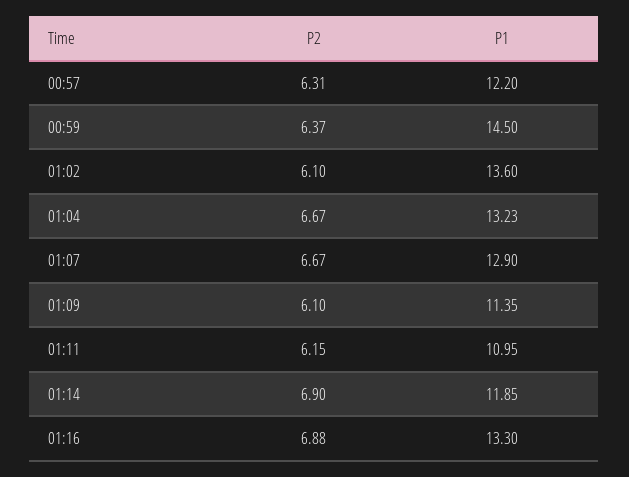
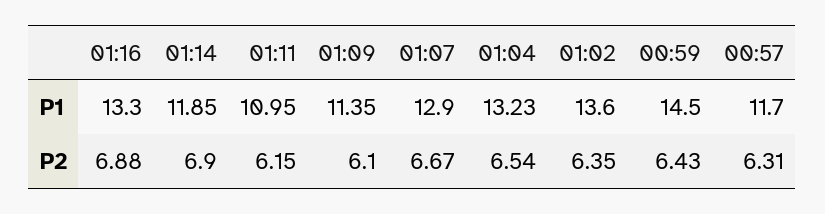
  {
    "P2": {
      "00:57": 6.31,
-     "00:59": 6.37,
+     "00:59": 6.43,
-     "01:02": 6.1,
+     "01:02": 6.35,
-     "01:04": 6.67,
+     "01:04": 6.54,
      "01:07": 6.67,
      "01:09": 6.1,
      "01:11": 6.15,
      "01:14": 6.9,
      "01:16": 6.88
    },
    "P1": {
-     "00:57": 12.2,
+     "00:57": 11.7,
      "00:59": 14.5,
      "01:02": 13.6,
      "01:04": 13.23,
      "01:07": 12.9,
      "01:09": 11.35,
      "01:11": 10.95,
      "01:14": 11.85,
      "01:16": 13.3
    }
  }

